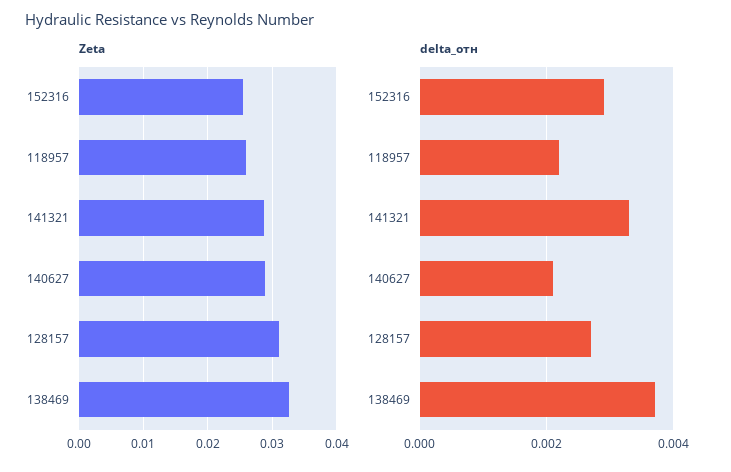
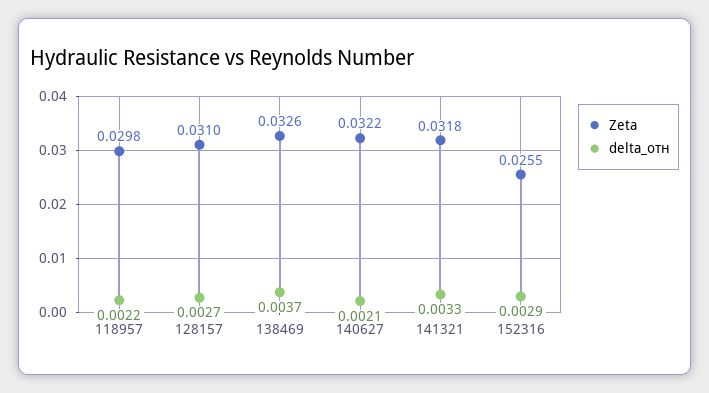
  {
    "Zeta": {
      "152316": 0.0255,
-     "118957": 0.026,
+     "118957": 0.0298,
-     "141321": 0.029,
+     "141321": 0.0318,
-     "140627": 0.029,
+     "140627": 0.0322,
      "128157": 0.031,
      "138469": 0.0326
    },
    "delta_отн": {
      "152316": 0.0029,
      "118957": 0.0022,
      "141321": 0.0033,
      "140627": 0.0021,
      "128157": 0.0027,
      "138469": 0.0037
    }
  }

